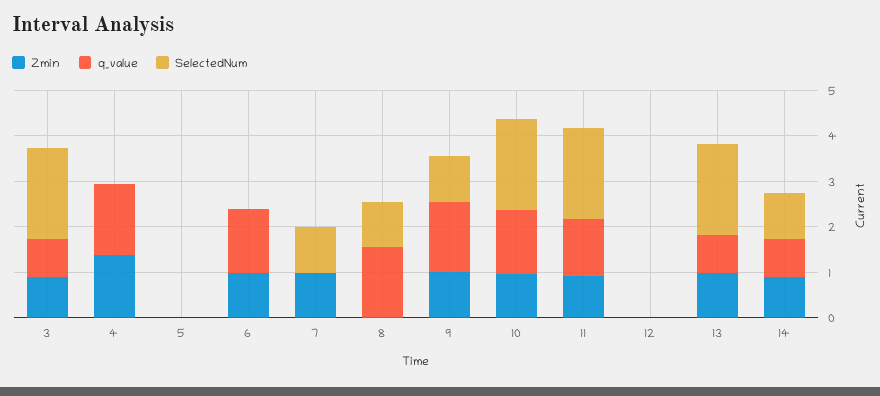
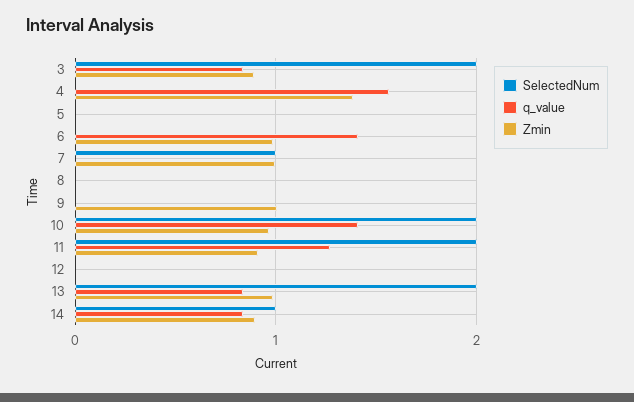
  {
    "Zmin": {
      "3": 0.9,
      "4": 1.4,
      "5": 0,
      "6": 1,
      "7": 1,
      "8": 0,
      "9": 1,
      "10": 1,
      "11": 0.9,
      "12": 0,
      "13": 1,
      "14": 0.9
    },
    "q_value": {
      "3": 0.8,
      "4": 1.6,
      "5": 0,
      "6": 1.4,
      "7": 0,
-     "8": 1.6,
+     "8": 0,
-     "9": 1.6,
+     "9": 0,
      "10": 1.4,
      "11": 1.3,
      "12": 0,
      "13": 0.8,
      "14": 0.8
    },
    "SelectedNum": {
      "3": 2,
      "4": 0,
      "5": 0,
      "6": 0,
      "7": 1,
-     "8": 1,
+     "8": 0,
-     "9": 1,
+     "9": 0,
      "10": 2,
      "11": 2,
      "12": 0,
      "13": 2,
      "14": 1
    }
  }

